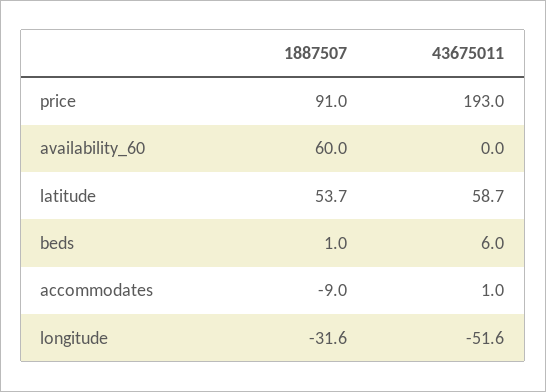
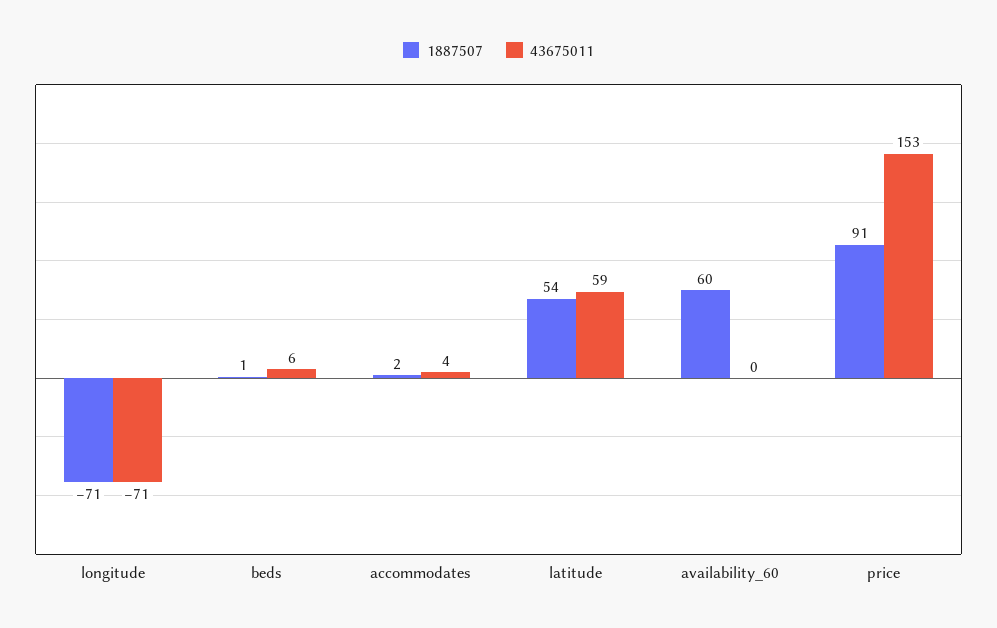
  {
    "1887507": {
      "price": 91,
      "availability_60": 60,
      "latitude": 53.7,
      "beds": 1,
-     "accommodates": -9,
+     "accommodates": 2,
-     "longitude": -31.6
+     "longitude": -71
    },
    "43675011": {
-     "price": 193,
+     "price": 153,
      "availability_60": 0,
      "latitude": 58.7,
      "beds": 6,
-     "accommodates": 1,
+     "accommodates": 4,
-     "longitude": -51.6
+     "longitude": -71
    }
  }

